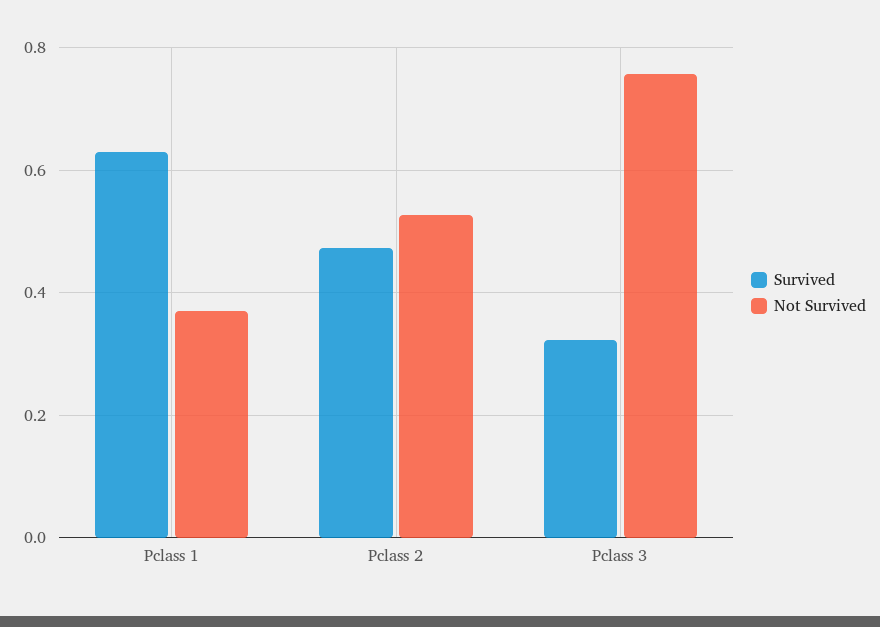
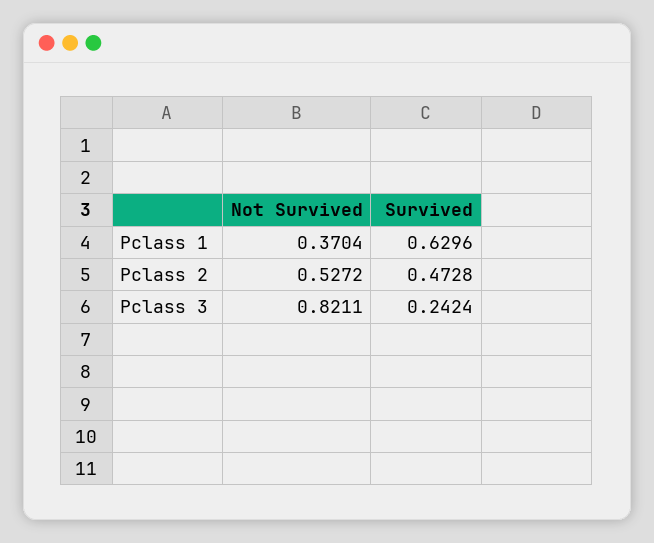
  {
    "Survived": {
      "Pclass 1": 0.6296,
      "Pclass 2": 0.4728,
-     "Pclass 3": 0.32
+     "Pclass 3": 0.2424
    },
    "Not Survived": {
      "Pclass 1": 0.3704,
      "Pclass 2": 0.5272,
-     "Pclass 3": 0.76
+     "Pclass 3": 0.8211
    }
  }

